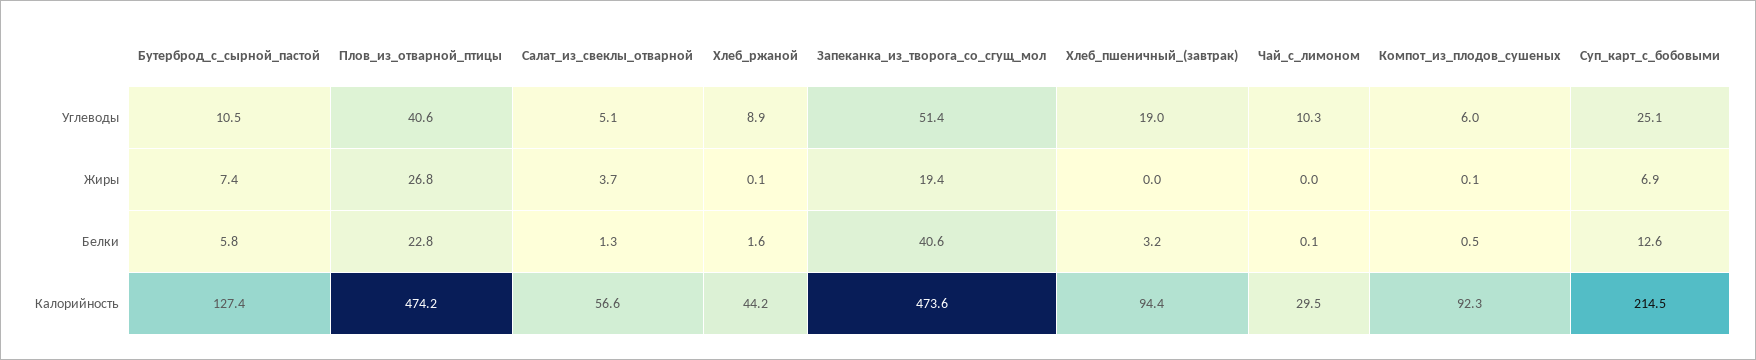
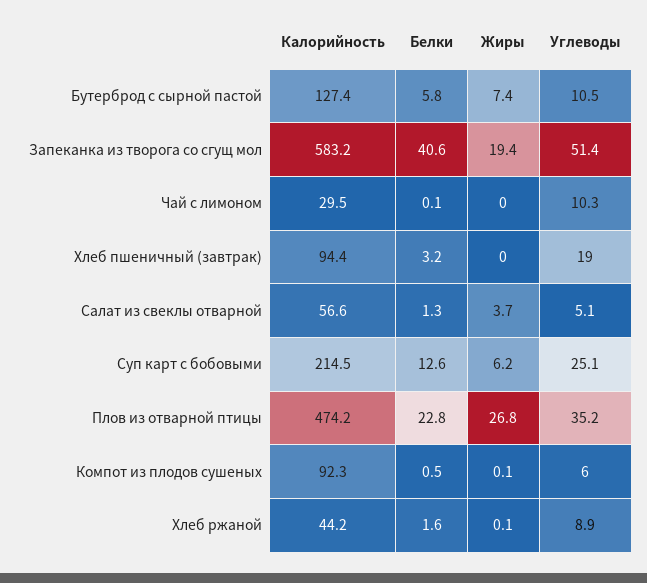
  {
    "Бутерброд_с_сырной_пастой": {
      "Углеводы": 10.5,
      "Жиры": 7.4,
      "Белки": 5.8,
      "Калорийность": 127.4
    },
    "Плов_из_отварной_птицы": {
-     "Углеводы": 40.6,
+     "Углеводы": 35.2,
      "Жиры": 26.8,
      "Белки": 22.8,
      "Калорийность": 474.2
    },
    "Салат_из_свеклы_отварной": {
      "Углеводы": 5.1,
      "Жиры": 3.7,
      "Белки": 1.3,
      "Калорийность": 56.6
    },
    "Хлеб_ржаной": {
      "Углеводы": 8.9,
      "Жиры": 0.1,
      "Белки": 1.6,
      "Калорийность": 44.2
    },
    "Запеканка_из_творога_со_сгущ_мол": {
      "Углеводы": 51.4,
      "Жиры": 19.4,
      "Белки": 40.6,
-     "Калорийность": 473.6
+     "Калорийность": 583.2
    },
    "Хлеб_пшеничный_(завтрак)": {
      "Углеводы": 19,
      "Жиры": 0,
      "Белки": 3.2,
      "Калорийность": 94.4
    },
    "Чай_с_лимоном": {
      "Углеводы": 10.3,
      "Жиры": 0,
      "Белки": 0.1,
      "Калорийность": 29.5
    },
    "Компот_из_плодов_сушеных": {
      "Углеводы": 6,
      "Жиры": 0.1,
      "Белки": 0.5,
      "Калорийность": 92.3
    },
    "Суп_карт_с_бобовыми": {
      "Углеводы": 25.1,
-     "Жиры": 6.9,
+     "Жиры": 6.2,
      "Белки": 12.6,
      "Калорийность": 214.5
    }
  }

